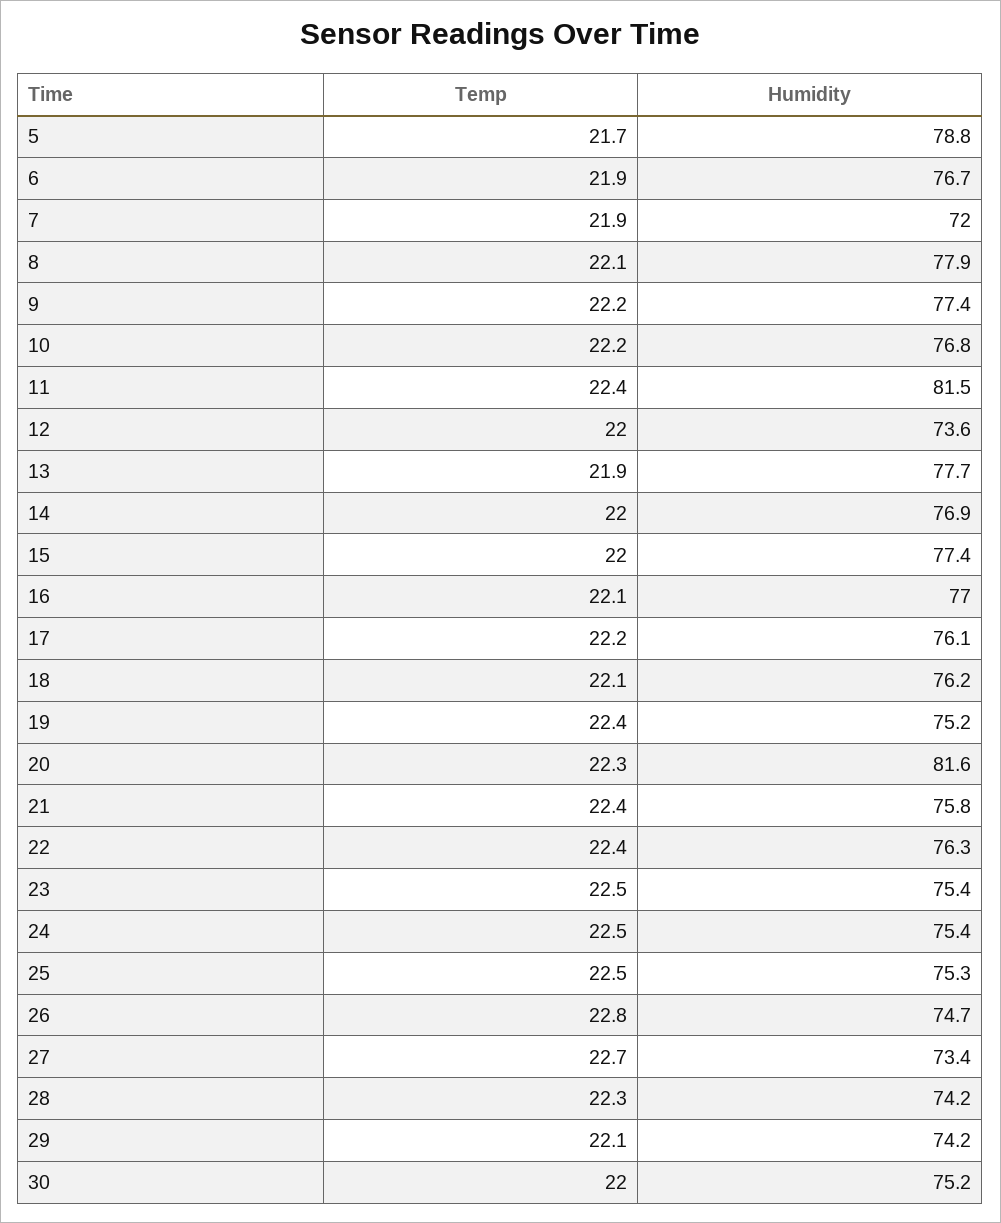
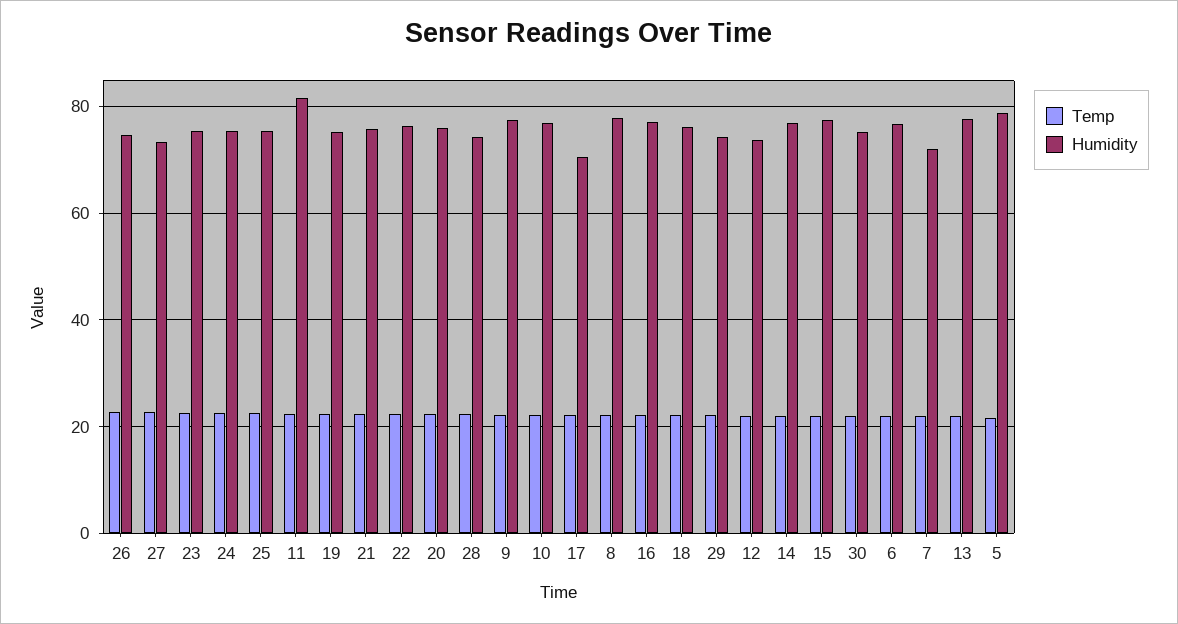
  {
    "Temp": {
      "5": 21.7,
      "6": 21.9,
      "7": 21.9,
      "8": 22.1,
      "9": 22.2,
      "10": 22.2,
      "11": 22.4,
      "12": 22,
      "13": 21.9,
      "14": 22,
      "15": 22,
      "16": 22.1,
      "17": 22.2,
      "18": 22.1,
      "19": 22.4,
      "20": 22.3,
      "21": 22.4,
      "22": 22.4,
      "23": 22.5,
      "24": 22.5,
      "25": 22.5,
      "26": 22.8,
      "27": 22.7,
      "28": 22.3,
      "29": 22.1,
      "30": 22
    },
    "Humidity": {
      "5": 78.8,
      "6": 76.7,
      "7": 72,
      "8": 77.9,
      "9": 77.4,
      "10": 76.8,
      "11": 81.5,
      "12": 73.6,
      "13": 77.7,
      "14": 76.9,
      "15": 77.4,
      "16": 77,
-     "17": 76.1,
+     "17": 70,
      "18": 76.2,
      "19": 75.2,
-     "20": 81.6,
+     "20": 76,
      "21": 75.8,
      "22": 76.3,
      "23": 75.4,
      "24": 75.4,
      "25": 75.3,
      "26": 74.7,
      "27": 73.4,
      "28": 74.2,
      "29": 74.2,
      "30": 75.2
    }
  }

